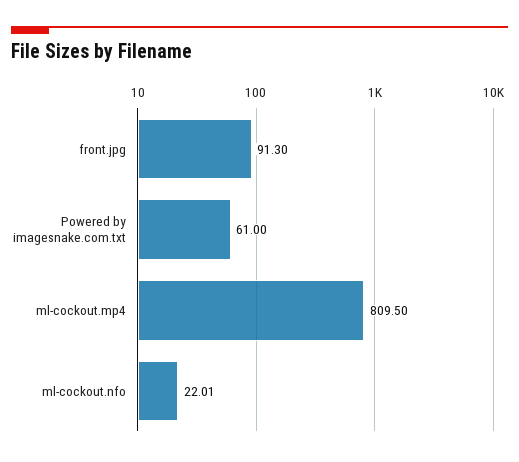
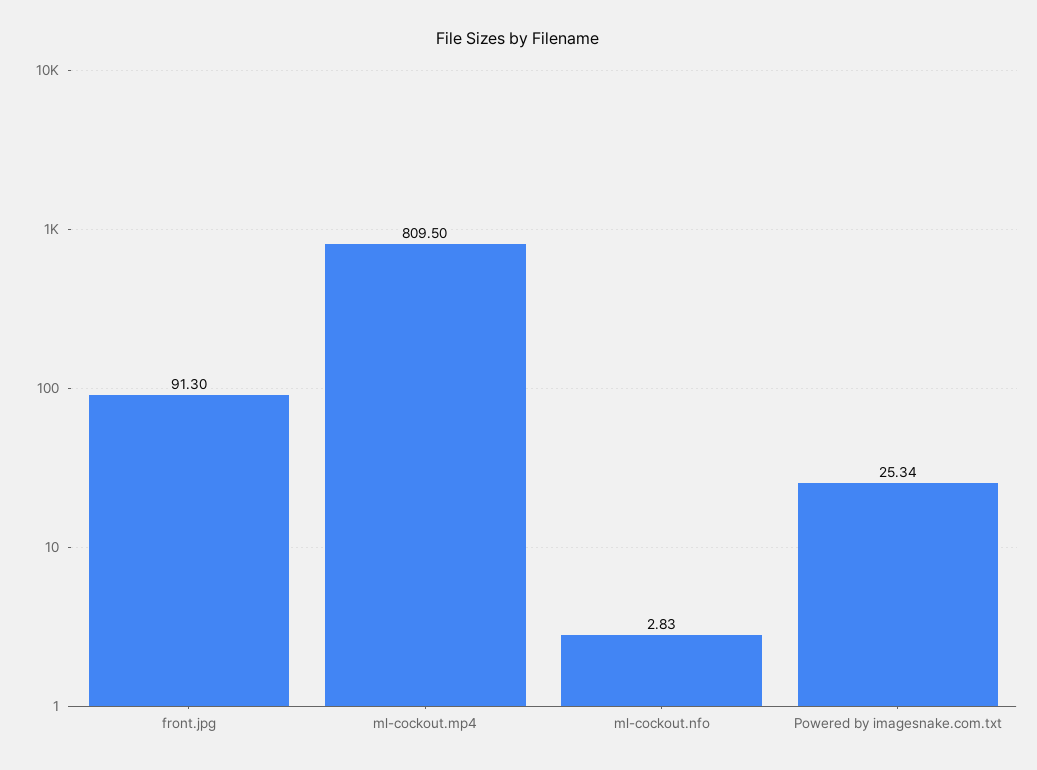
  {
    "front.jpg": 91.3,
-   "Powered by imagesnake.com.txt": 61,
+   "Powered by imagesnake.com.txt": 25.34,
    "ml-cockout.mp4": 809.5,
-   "ml-cockout.nfo": 22.01
+   "ml-cockout.nfo": 2.83
  }

